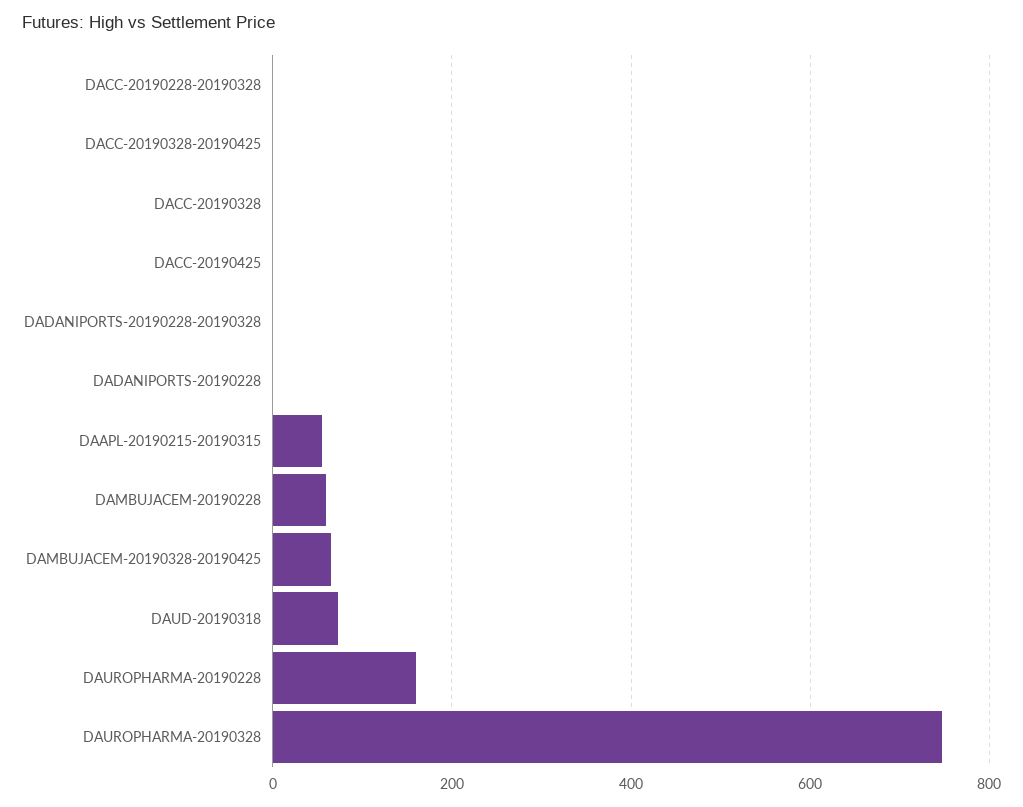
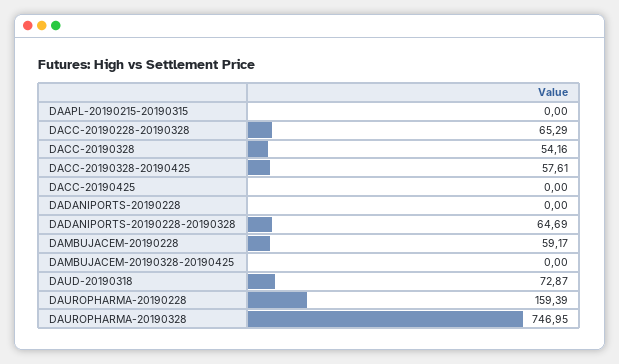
  {
-   "DACC-20190228-20190328": 0,
+   "DACC-20190228-20190328": 65.29,
-   "DACC-20190328-20190425": 0,
+   "DACC-20190328-20190425": 57.61,
-   "DACC-20190328": 0,
+   "DACC-20190328": 54.16,
    "DACC-20190425": 0,
-   "DADANIPORTS-20190228-20190328": 0,
+   "DADANIPORTS-20190228-20190328": 64.69,
    "DADANIPORTS-20190228": 0,
-   "DAAPL-20190215-20190315": 60,
+   "DAAPL-20190215-20190315": 0,
    "DAMBUJACEM-20190228": 59.17,
-   "DAMBUJACEM-20190328-20190425": 60,
+   "DAMBUJACEM-20190328-20190425": 0,
    "DAUD-20190318": 72.87,
    "DAUROPHARMA-20190228": 159.39,
    "DAUROPHARMA-20190328": 746.95
  }

